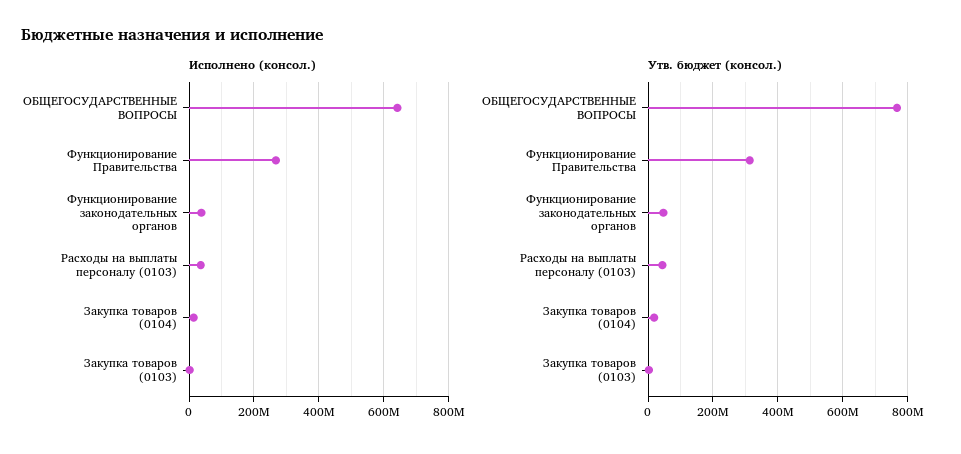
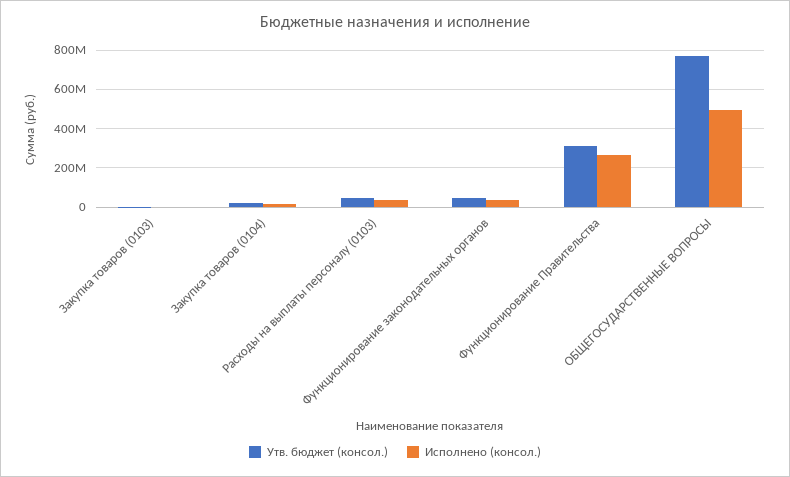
  {
    "Исполнено (консол.)": {
-     "ОБЩЕГОСУДАРСТВЕННЫЕ ВОПРОСЫ": 640000000,
+     "ОБЩЕГОСУДАРСТВЕННЫЕ ВОПРОСЫ": 500000000,
      "Функционирование Правительства": 260000000,
      "Функционирование законодательных органов": 40000000,
      "Расходы на выплаты персоналу (0103)": 40000000,
      "Закупка товаров (0104)": 20000000,
      "Закупка товаров (0103)": 0
    },
    "Утв. бюджет (консол.)": {
      "ОБЩЕГОСУДАРСТВЕННЫЕ ВОПРОСЫ": 760000000,
      "Функционирование Правительства": 320000000,
      "Функционирование законодательных органов": 40000000,
      "Расходы на выплаты персоналу (0103)": 40000000,
      "Закупка товаров (0104)": 20000000,
      "Закупка товаров (0103)": 0
    }
  }

